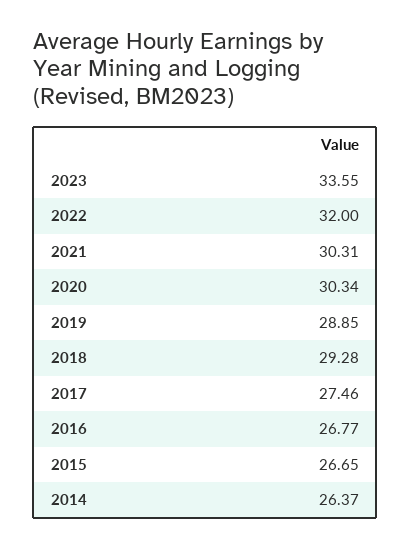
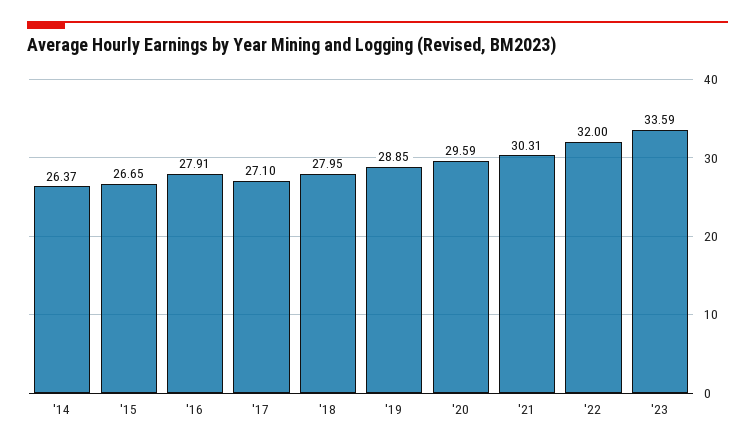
  {
-   "2023": 33.55,
+   "2023": 33.59,
    "2022": 32,
    "2021": 30.31,
-   "2020": 30.34,
+   "2020": 29.59,
    "2019": 28.85,
-   "2018": 29.28,
+   "2018": 27.95,
-   "2017": 27.46,
+   "2017": 27.1,
-   "2016": 26.77,
+   "2016": 27.91,
    "2015": 26.65,
    "2014": 26.37
  }

